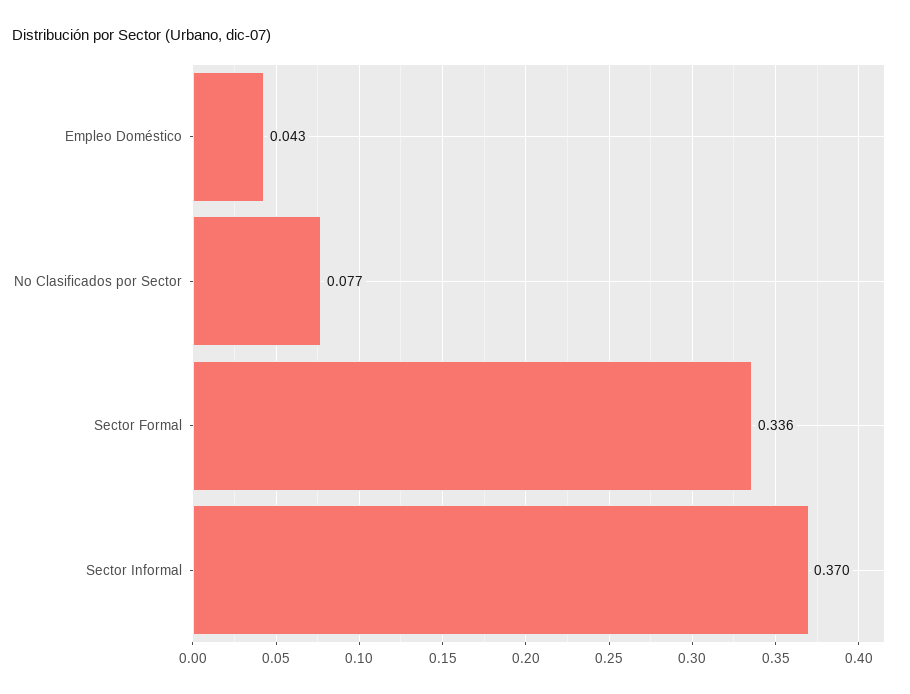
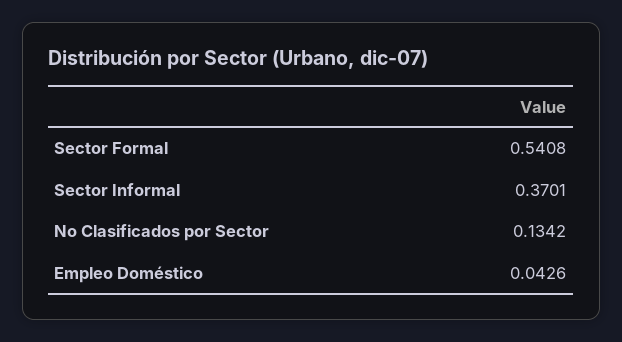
  {
    "Empleo Doméstico": 0.0426,
-   "No Clasificados por Sector": 0.077,
+   "No Clasificados por Sector": 0.1342,
-   "Sector Formal": 0.336,
+   "Sector Formal": 0.5408,
    "Sector Informal": 0.3701
  }

